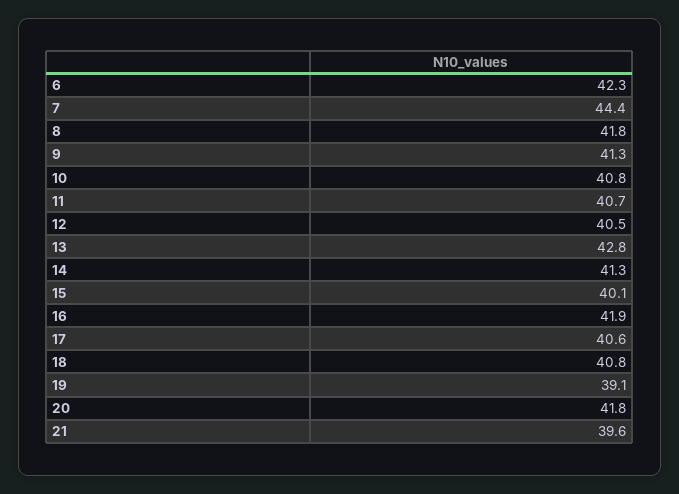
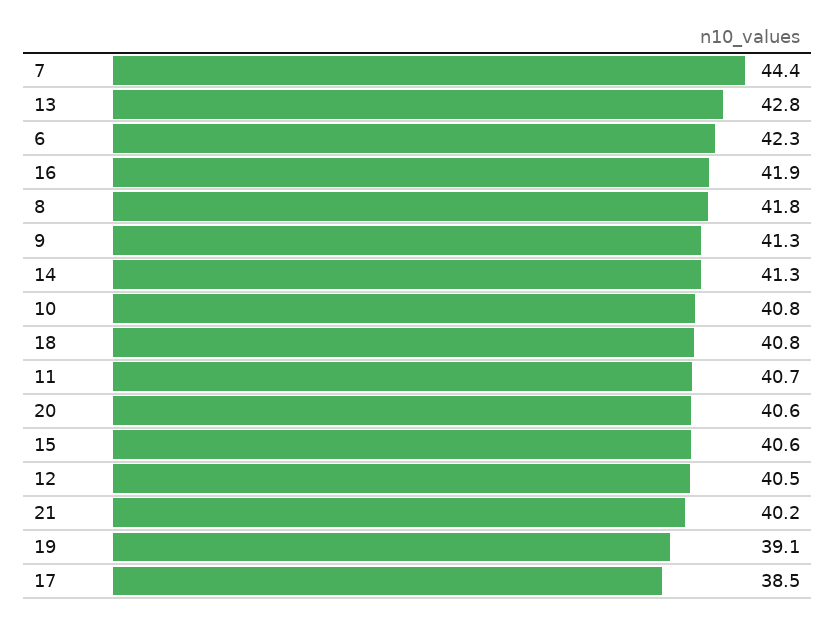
  {
    "6": 42.3,
    "7": 44.4,
    "8": 41.8,
    "9": 41.3,
    "10": 40.8,
    "11": 40.7,
    "12": 40.5,
    "13": 42.8,
    "14": 41.3,
-   "15": 40.1,
+   "15": 40.6,
    "16": 41.9,
-   "17": 40.6,
+   "17": 38.5,
    "18": 40.8,
    "19": 39.1,
-   "20": 41.8,
+   "20": 40.6,
-   "21": 39.6
+   "21": 40.2
  }

